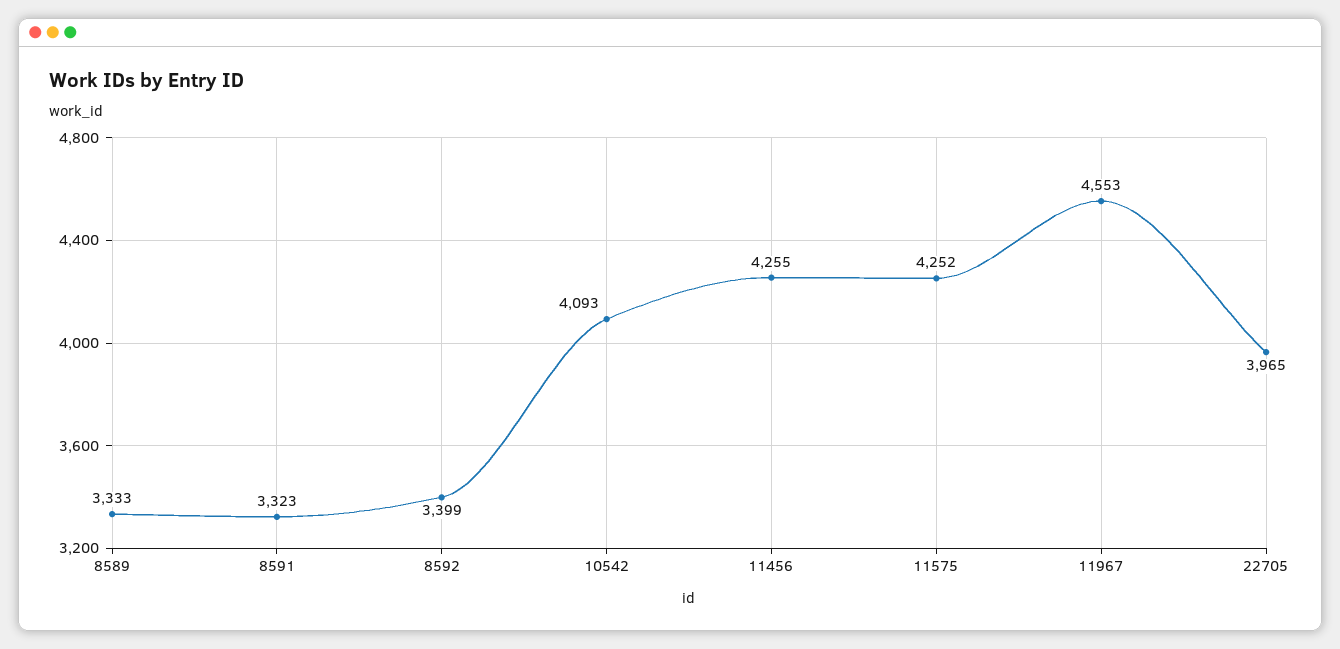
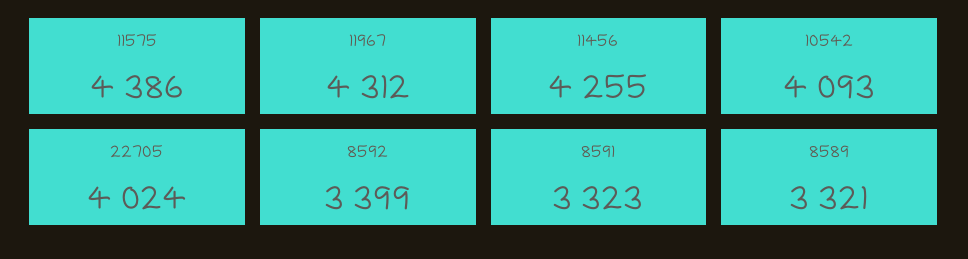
  {
-   "8589": 3333,
+   "8589": 3321,
    "8591": 3323,
    "8592": 3399,
    "10542": 4093,
    "11456": 4255,
-   "11575": 4252,
+   "11575": 4386,
-   "11967": 4553,
+   "11967": 4312,
-   "22705": 3965
+   "22705": 4024
  }

